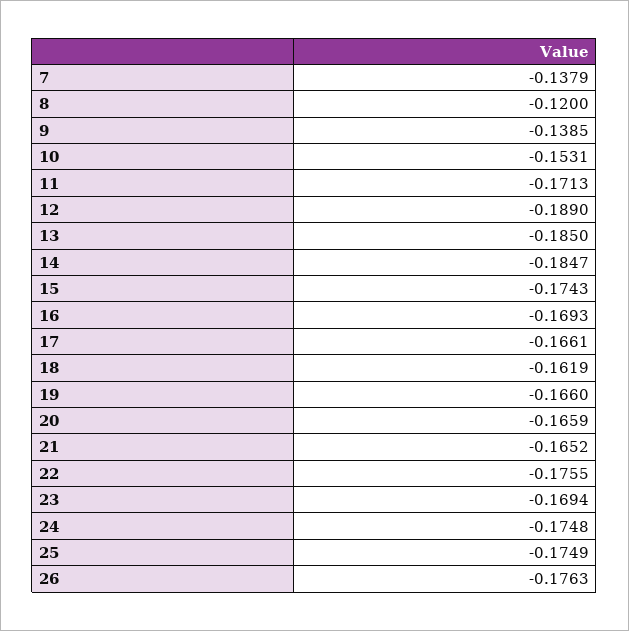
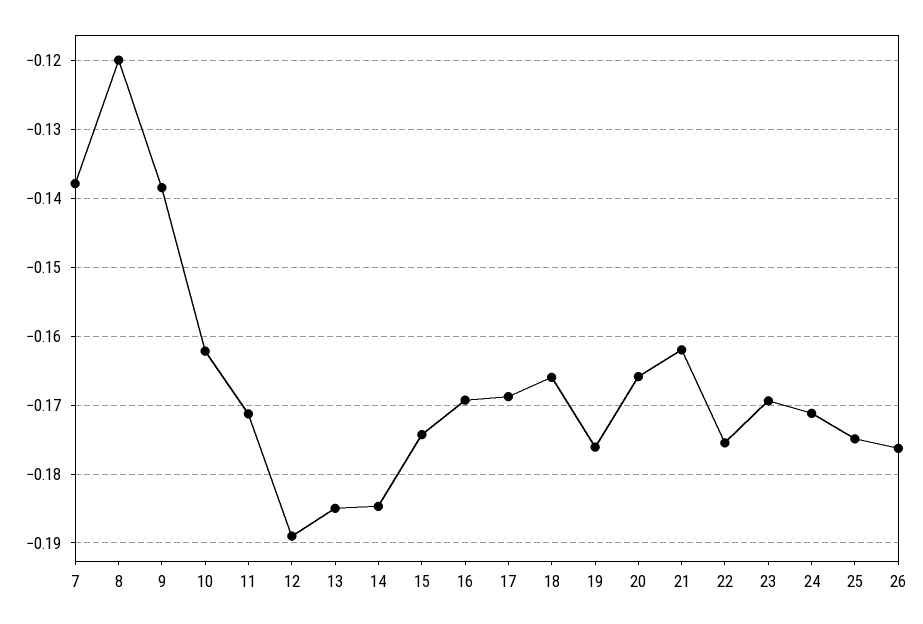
  {
    "7": -0.1379,
    "8": -0.12,
    "9": -0.1385,
-   "10": -0.1531,
+   "10": -0.162,
    "11": -0.1713,
    "12": -0.189,
    "13": -0.185,
    "14": -0.1847,
    "15": -0.1743,
    "16": -0.1693,
-   "17": -0.1661,
+   "17": -0.169,
-   "18": -0.1619,
+   "18": -0.166,
-   "19": -0.166,
+   "19": -0.176,
    "20": -0.1659,
-   "21": -0.1652,
+   "21": -0.162,
    "22": -0.1755,
    "23": -0.1694,
-   "24": -0.1748,
+   "24": -0.171,
    "25": -0.1749,
    "26": -0.1763
  }

